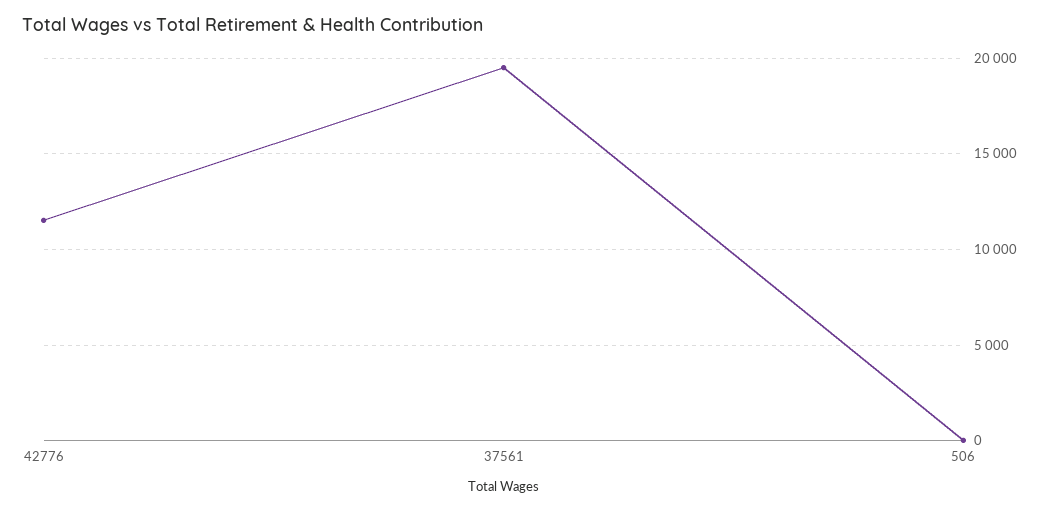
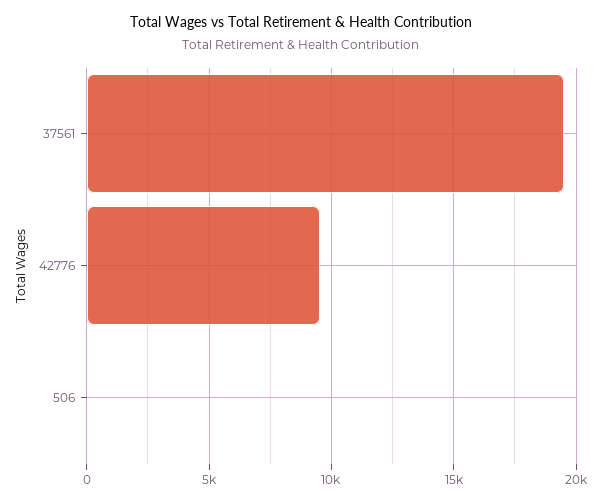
  {
-   "42776": 11500,
+   "42776": 9500,
    "37561": 19500,
    "506": 0
  }

